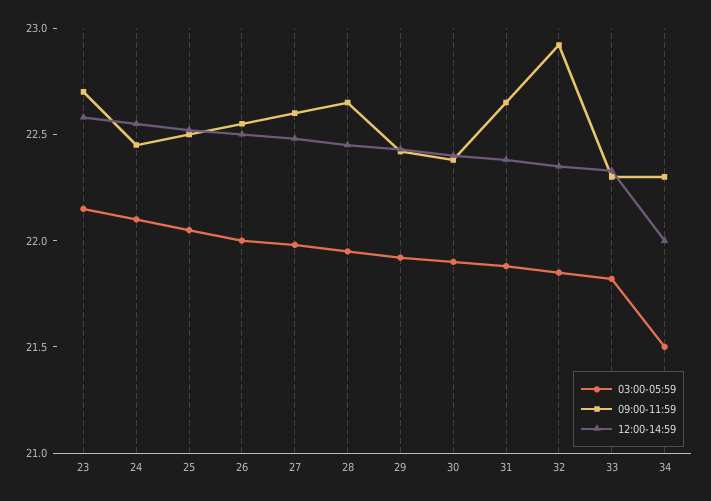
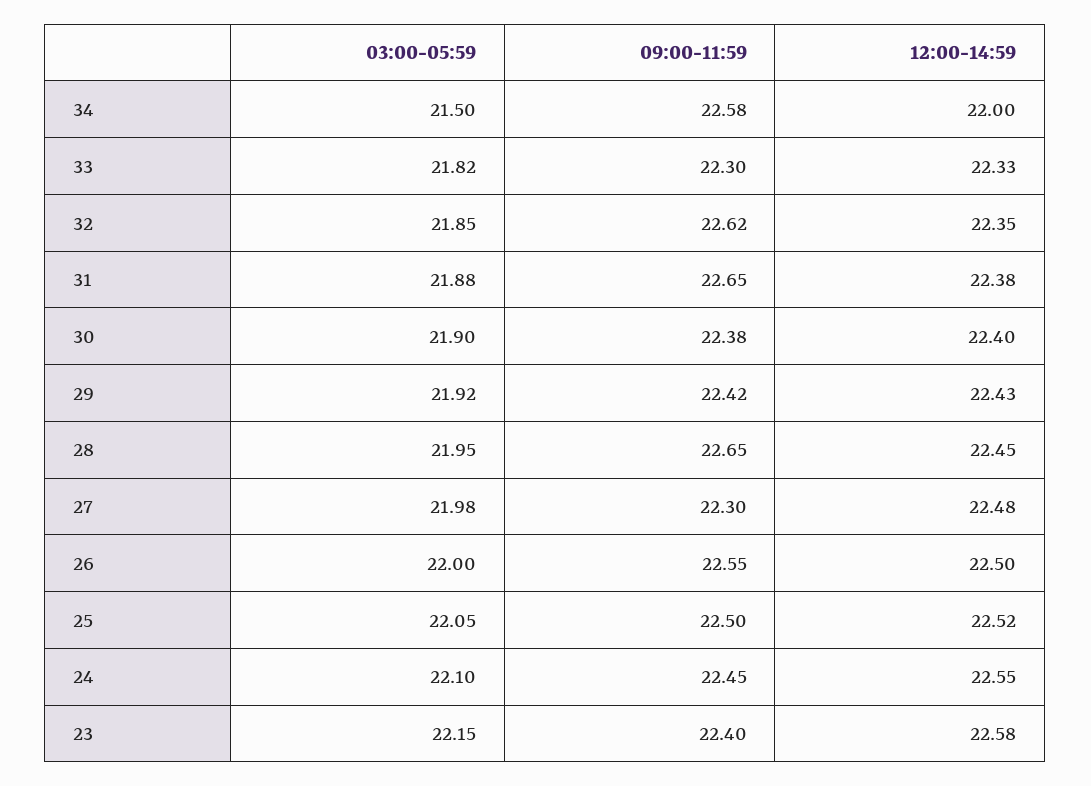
  {
    "03:00-05:59": {
      "23": 22.15,
      "24": 22.1,
      "25": 22.05,
      "26": 22,
      "27": 21.98,
      "28": 21.95,
      "29": 21.92,
      "30": 21.9,
      "31": 21.88,
      "32": 21.85,
      "33": 21.82,
      "34": 21.5
    },
    "09:00-11:59": {
-     "23": 22.7,
+     "23": 22.4,
      "24": 22.45,
      "25": 22.5,
      "26": 22.55,
-     "27": 22.6,
+     "27": 22.3,
      "28": 22.65,
      "29": 22.42,
      "30": 22.38,
      "31": 22.65,
-     "32": 22.9,
+     "32": 22.62,
      "33": 22.3,
-     "34": 22.3
+     "34": 22.58
    },
    "12:00-14:59": {
      "23": 22.58,
      "24": 22.55,
      "25": 22.52,
      "26": 22.5,
      "27": 22.48,
      "28": 22.45,
      "29": 22.43,
      "30": 22.4,
      "31": 22.38,
      "32": 22.35,
      "33": 22.33,
      "34": 22
    }
  }

